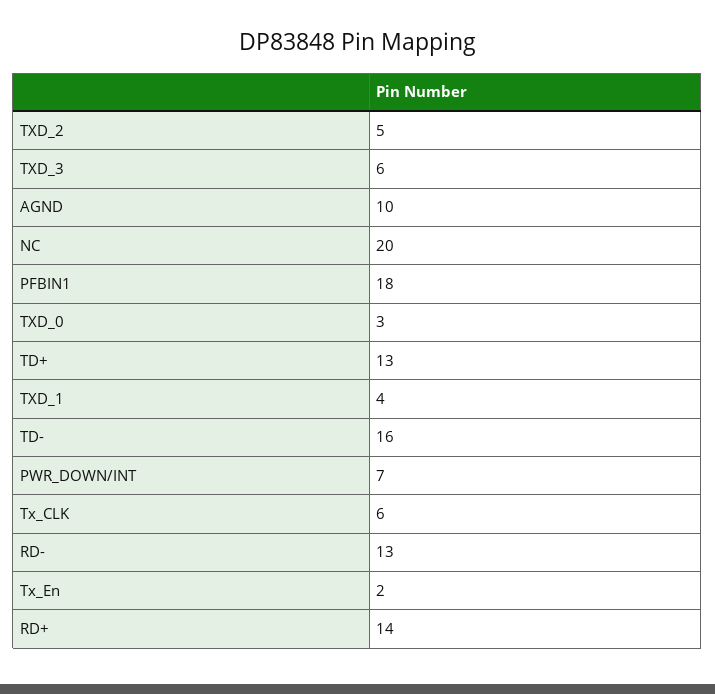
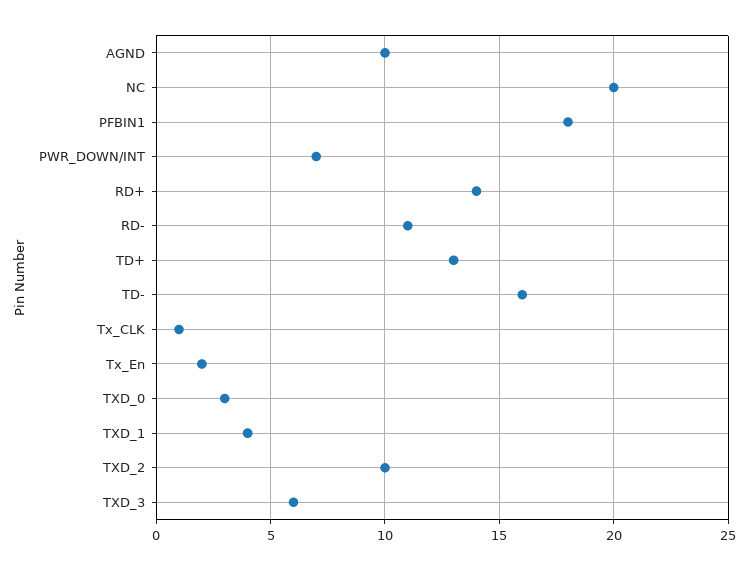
  {
-   "TXD_2": 5,
+   "TXD_2": 10,
    "TXD_3": 6,
    "AGND": 10,
    "NC": 20,
    "PFBIN1": 18,
    "TXD_0": 3,
    "TD+": 13,
    "TXD_1": 4,
    "TD-": 16,
    "PWR_DOWN/INT": 7,
-   "Tx_CLK": 6,
+   "Tx_CLK": 1,
-   "RD-": 13,
+   "RD-": 11,
    "Tx_En": 2,
    "RD+": 14
  }

